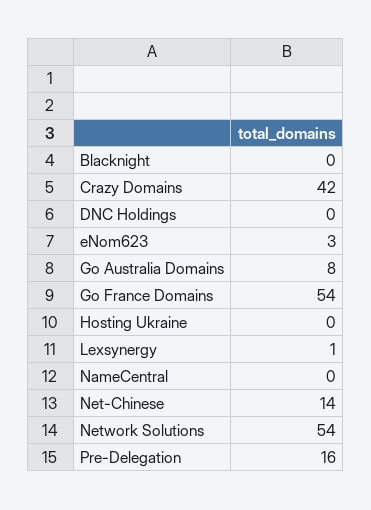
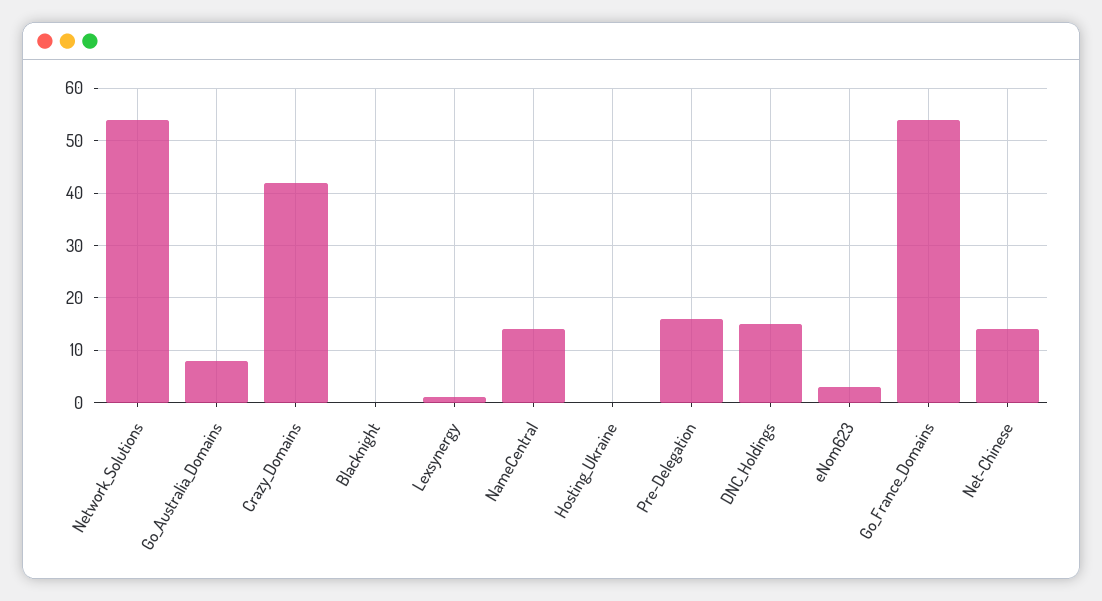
  {
    "Blacknight": 0,
    "Crazy Domains": 42,
-   "DNC Holdings": 0,
+   "DNC Holdings": 15,
    "eNom623": 3,
    "Go Australia Domains": 8,
    "Go France Domains": 54,
    "Hosting Ukraine": 0,
    "Lexsynergy": 1,
-   "NameCentral": 0,
+   "NameCentral": 15,
    "Net-Chinese": 14,
    "Network Solutions": 54,
    "Pre-Delegation": 16
  }

